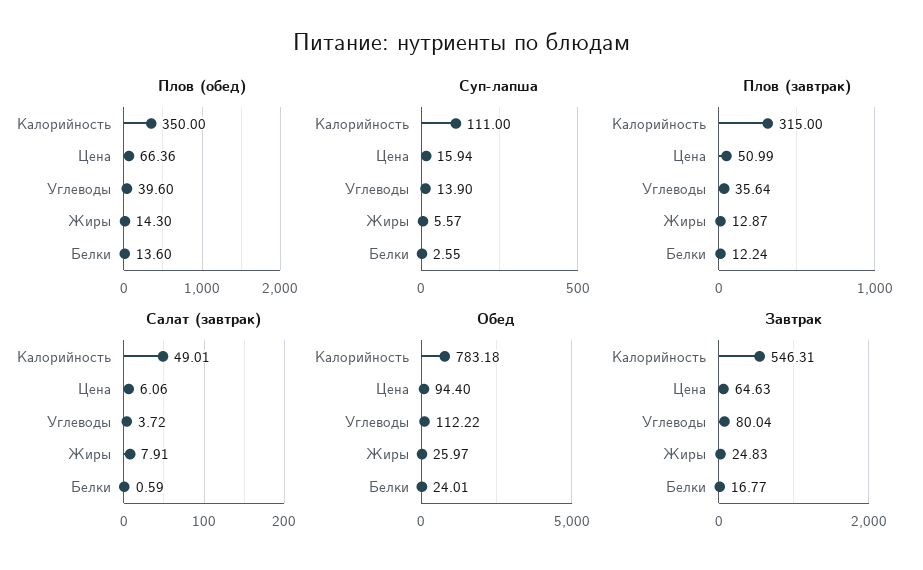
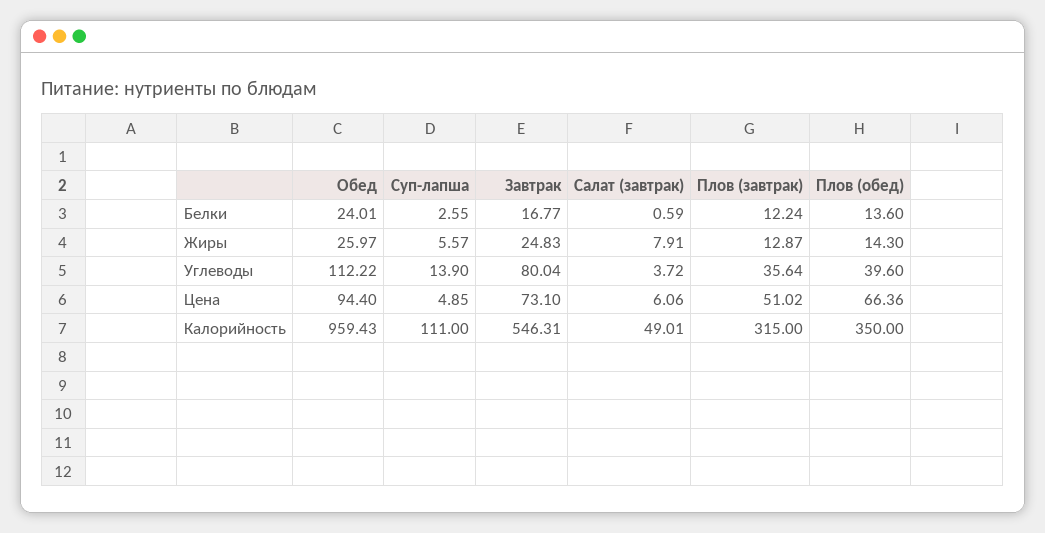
  {
    "Плов (обед)": {
      "Калорийность": 350,
      "Цена": 66.36,
      "Углеводы": 39.6,
      "Жиры": 14.3,
      "Белки": 13.6
    },
    "Суп-лапша": {
      "Калорийность": 111,
-     "Цена": 15.94,
+     "Цена": 4.85,
      "Углеводы": 13.9,
      "Жиры": 5.57,
      "Белки": 2.55
    },
    "Плов (завтрак)": {
      "Калорийность": 315,
-     "Цена": 50.99,
+     "Цена": 51.02,
      "Углеводы": 35.64,
      "Жиры": 12.87,
      "Белки": 12.24
    },
    "Салат (завтрак)": {
      "Калорийность": 49.01,
      "Цена": 6.06,
      "Углеводы": 3.72,
      "Жиры": 7.91,
      "Белки": 0.59
    },
    "Обед": {
-     "Калорийность": 783.18,
+     "Калорийность": 959.43,
      "Цена": 94.4,
      "Углеводы": 112.22,
      "Жиры": 25.97,
      "Белки": 24.01
    },
    "Завтрак": {
      "Калорийность": 546.31,
-     "Цена": 64.63,
+     "Цена": 73.1,
      "Углеводы": 80.04,
      "Жиры": 24.83,
      "Белки": 16.77
    }
  }

